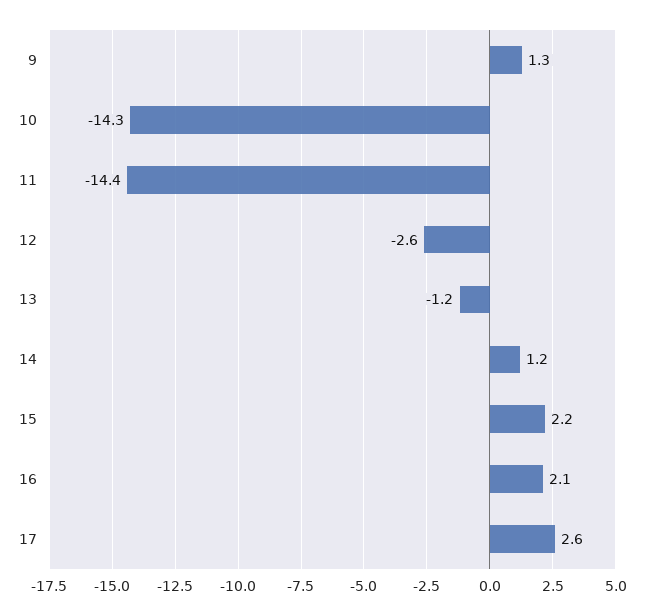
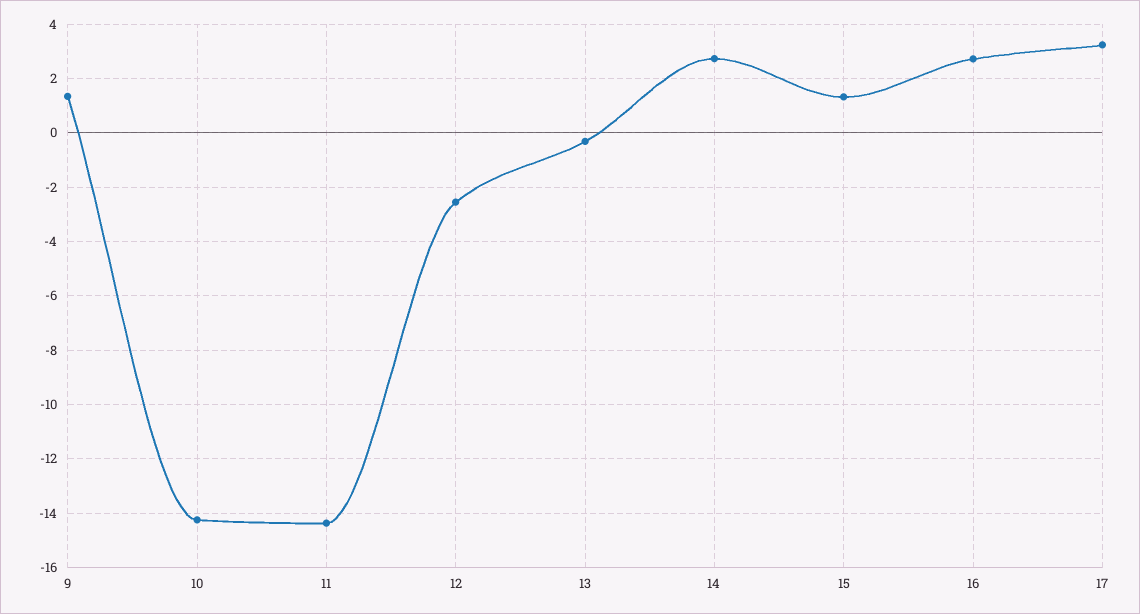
  {
    "9": 1.3,
    "10": -14.3,
    "11": -14.4,
    "12": -2.6,
-   "13": -1.2,
+   "13": -0.25,
-   "14": 1.2,
+   "14": 2.75,
-   "15": 2.2,
+   "15": 1.25,
-   "16": 2.1,
+   "16": 2.75,
-   "17": 2.6
+   "17": 3.25
  }

